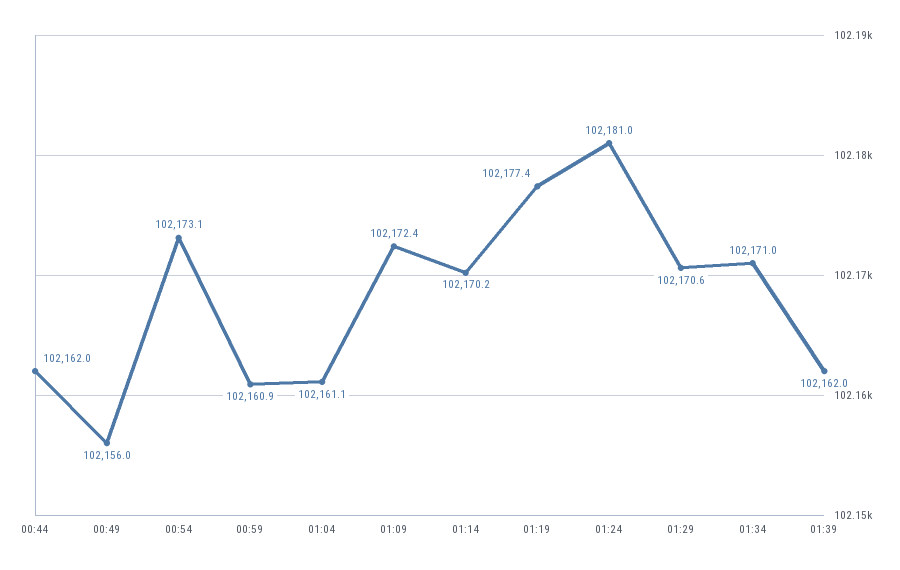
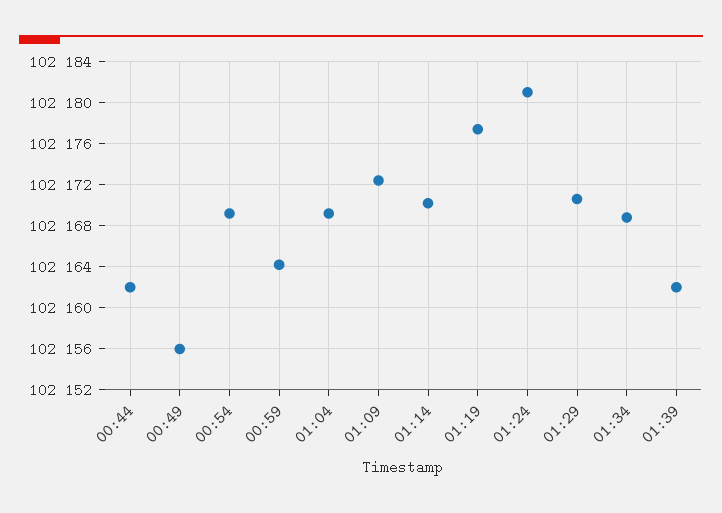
  {
    "00:44": 102162,
    "00:49": 102156,
-   "00:54": 102173.1,
+   "00:54": 102169,
-   "00:59": 102160.9,
+   "00:59": 102164,
-   "01:04": 102161.1,
+   "01:04": 102169,
    "01:09": 102172.4,
    "01:14": 102170.2,
    "01:19": 102177.4,
    "01:24": 102181,
    "01:29": 102170.6,
-   "01:34": 102171,
+   "01:34": 102169,
    "01:39": 102162
  }

